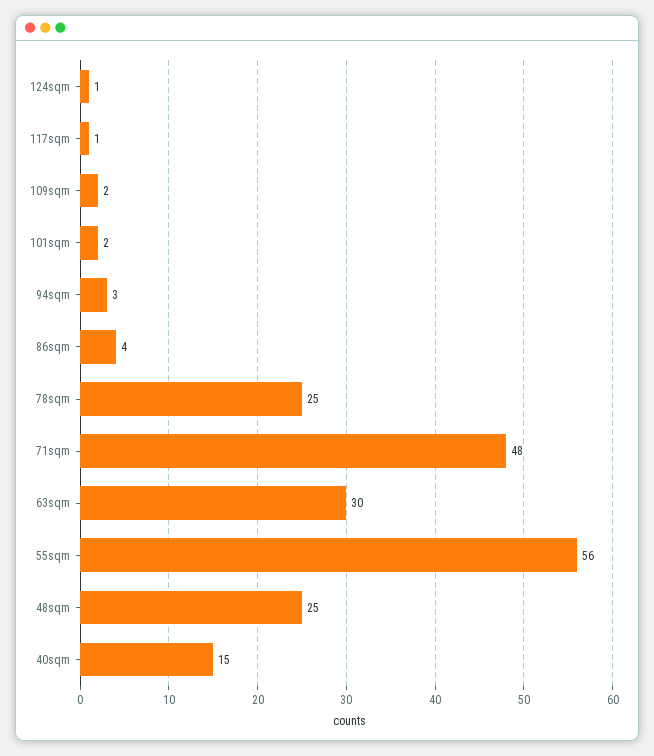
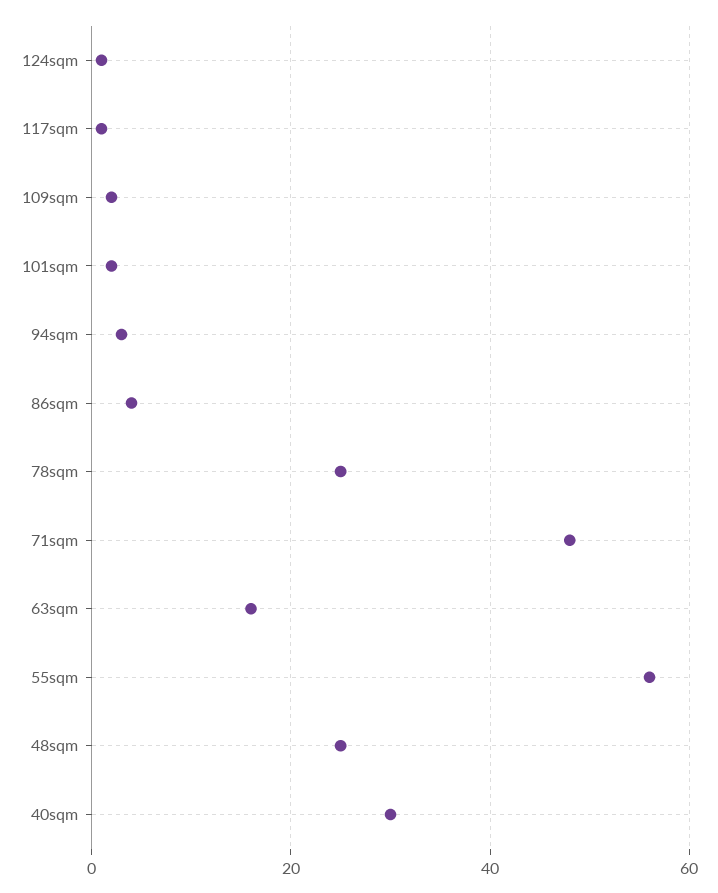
  {
    "124sqm": 1,
    "117sqm": 1,
    "109sqm": 2,
    "101sqm": 2,
    "94sqm": 3,
    "86sqm": 4,
    "78sqm": 25,
    "71sqm": 48,
-   "63sqm": 30,
+   "63sqm": 15,
    "55sqm": 56,
    "48sqm": 25,
-   "40sqm": 15
+   "40sqm": 30
  }

